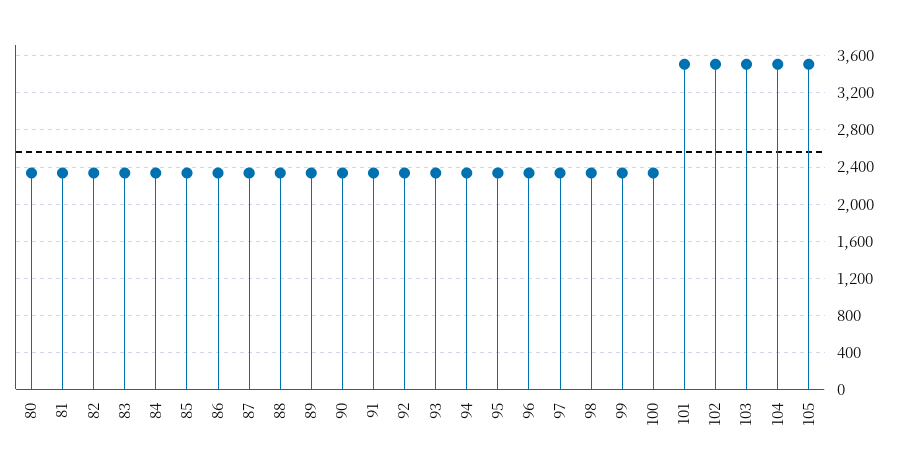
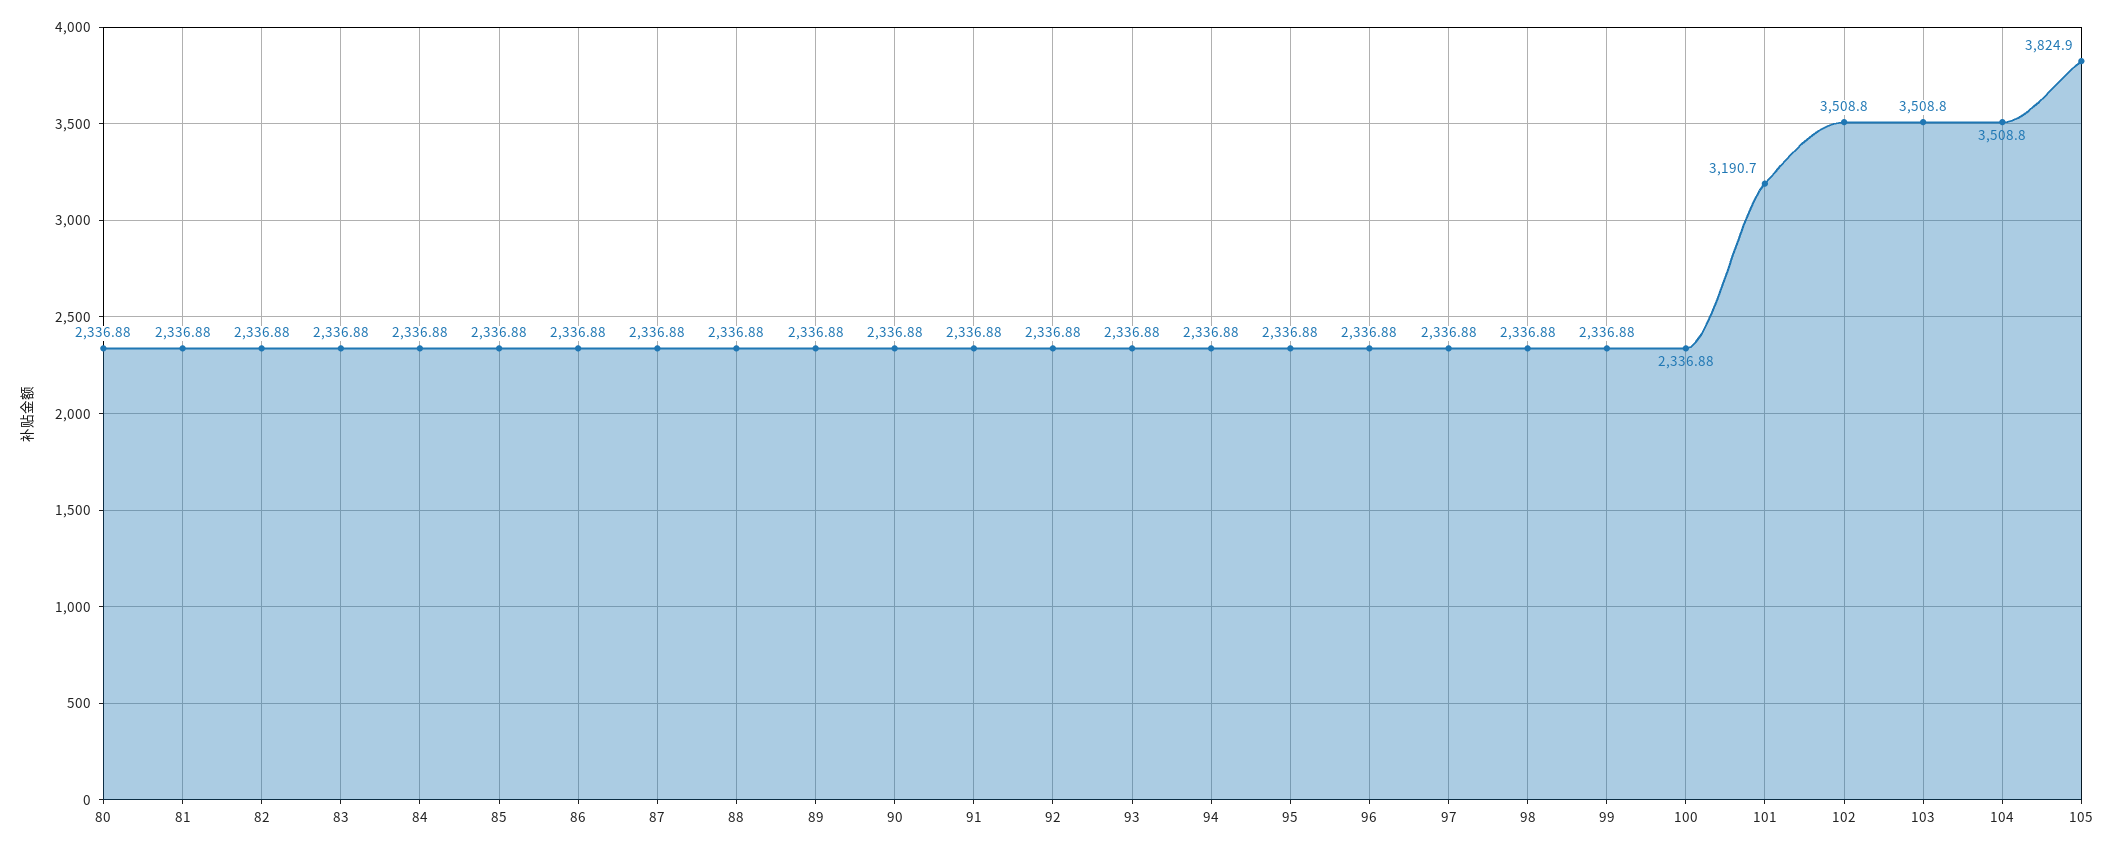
  {
    "80": 2336.88,
    "81": 2336.88,
    "82": 2336.88,
    "83": 2336.88,
    "84": 2336.88,
    "85": 2336.88,
    "86": 2336.88,
    "87": 2336.88,
    "88": 2336.88,
    "89": 2336.88,
    "90": 2336.88,
    "91": 2336.88,
    "92": 2336.88,
    "93": 2336.88,
    "94": 2336.88,
    "95": 2336.88,
    "96": 2336.88,
    "97": 2336.88,
    "98": 2336.88,
    "99": 2336.88,
    "100": 2336.88,
-   "101": 3500,
+   "101": 3190.7,
    "102": 3508.8,
    "103": 3508.8,
    "104": 3508.8,
-   "105": 3500
+   "105": 3824.9
  }

